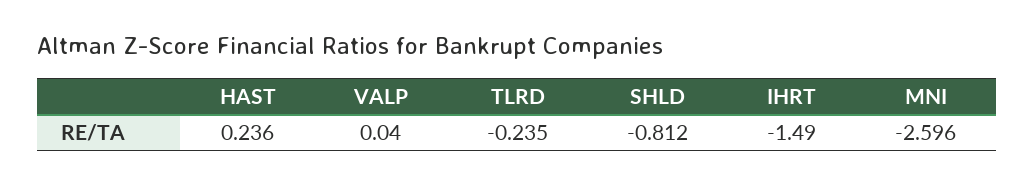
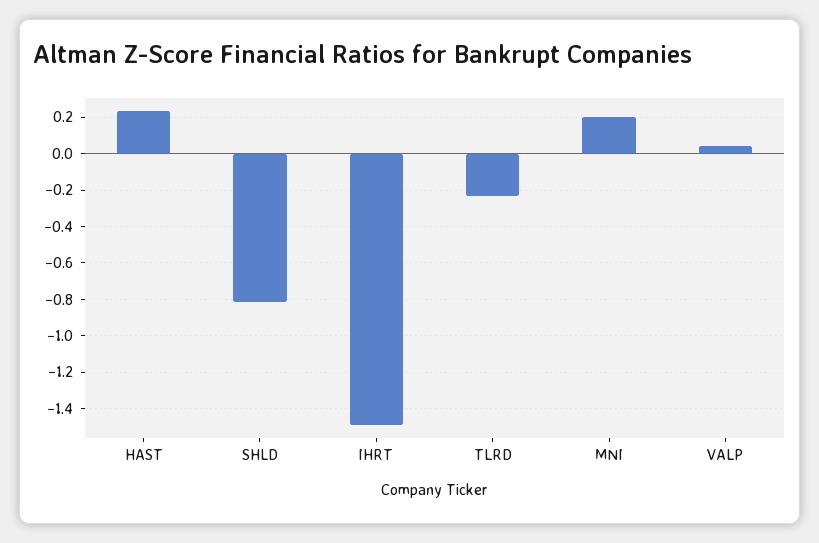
  {
    "HAST": 0.236,
    "VALP": 0.04,
    "TLRD": -0.235,
    "SHLD": -0.812,
    "IHRT": -1.49,
-   "MNI": -2.596
+   "MNI": 0.2
  }

